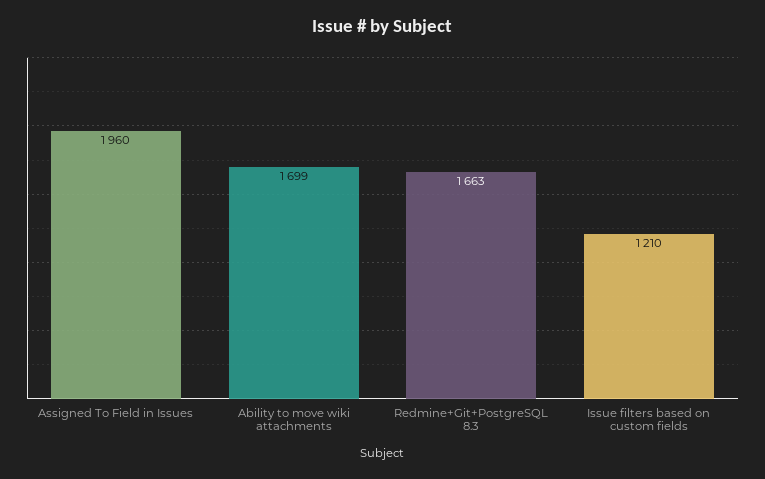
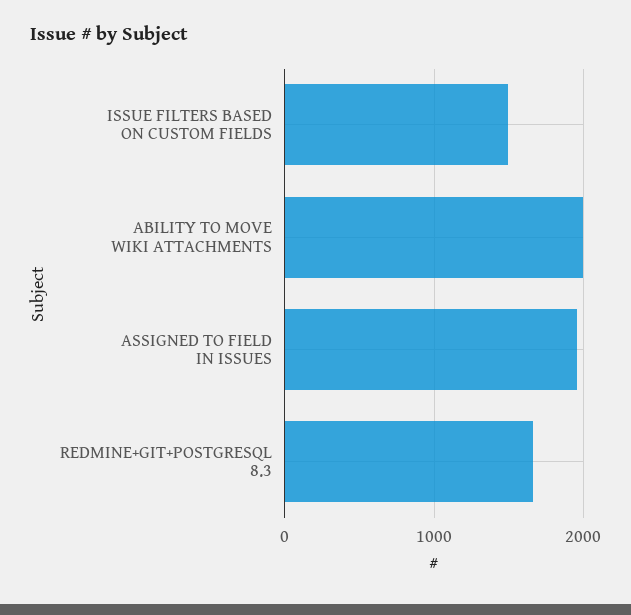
  {
    "Assigned To Field in Issues": 1960,
-   "Ability to move wiki attachments": 1699,
+   "Ability to move wiki attachments": 2000,
    "Redmine+Git+PostgreSQL 8.3": 1663,
-   "Issue filters based on custom fields": 1210
+   "Issue filters based on custom fields": 1500
  }

